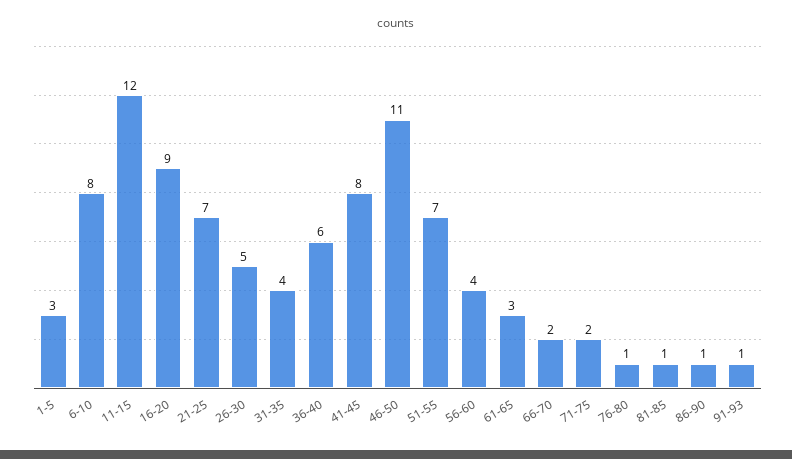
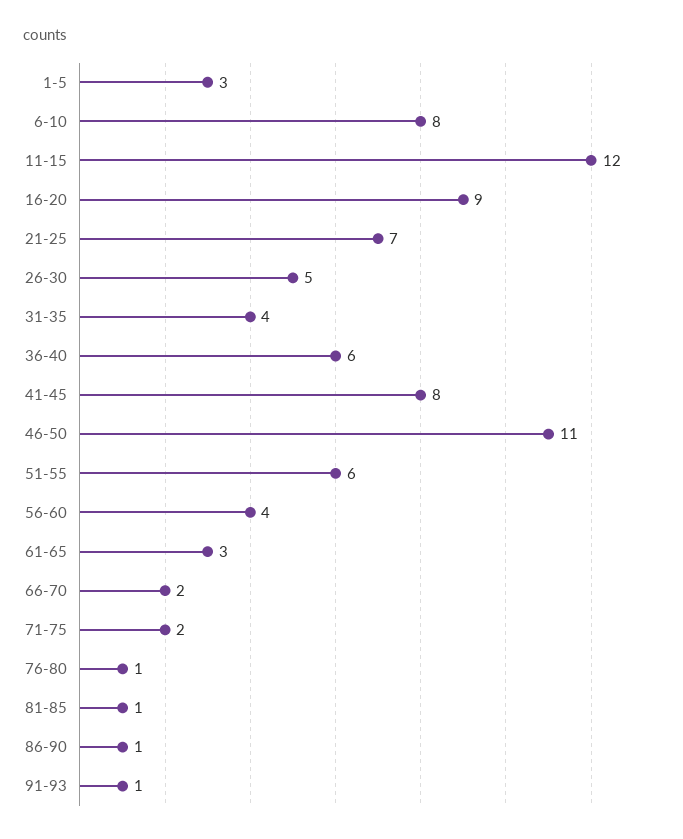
  {
    "1-5": 3,
    "6-10": 8,
    "11-15": 12,
    "16-20": 9,
    "21-25": 7,
    "26-30": 5,
    "31-35": 4,
    "36-40": 6,
    "41-45": 8,
    "46-50": 11,
-   "51-55": 7,
+   "51-55": 6,
    "56-60": 4,
    "61-65": 3,
    "66-70": 2,
    "71-75": 2,
    "76-80": 1,
    "81-85": 1,
    "86-90": 1,
    "91-93": 1
  }

